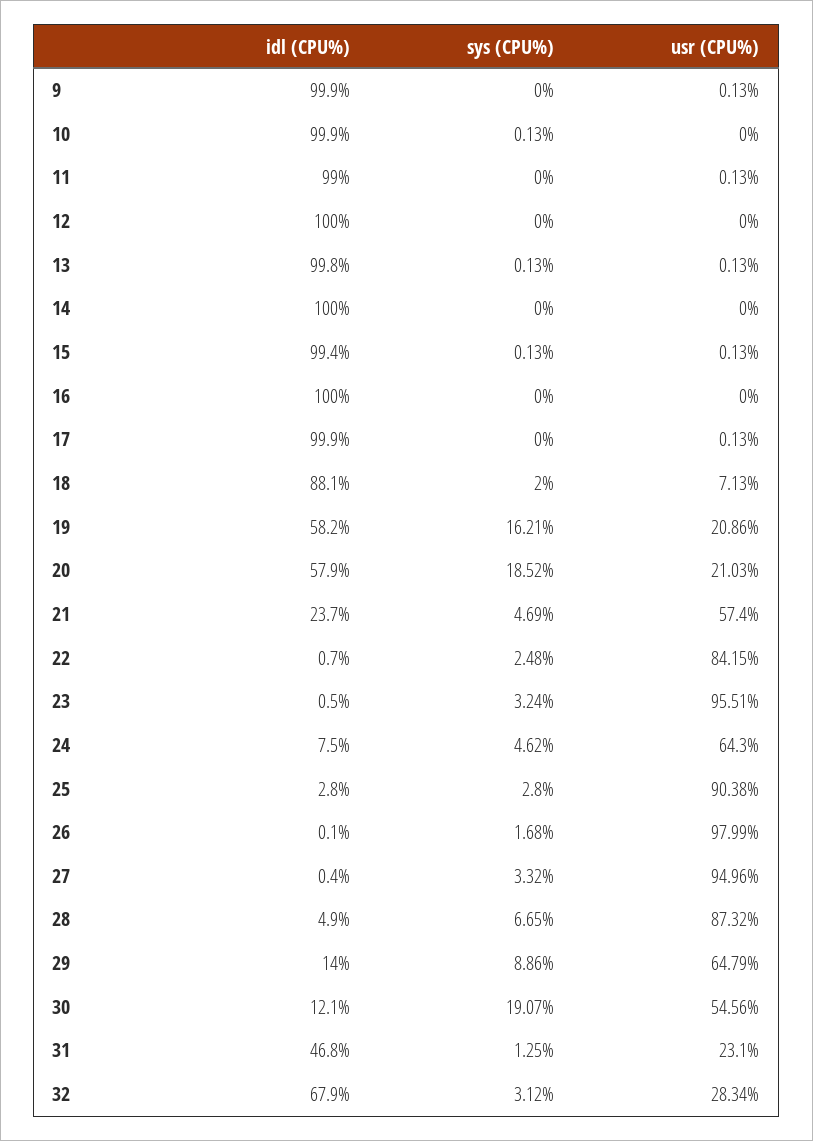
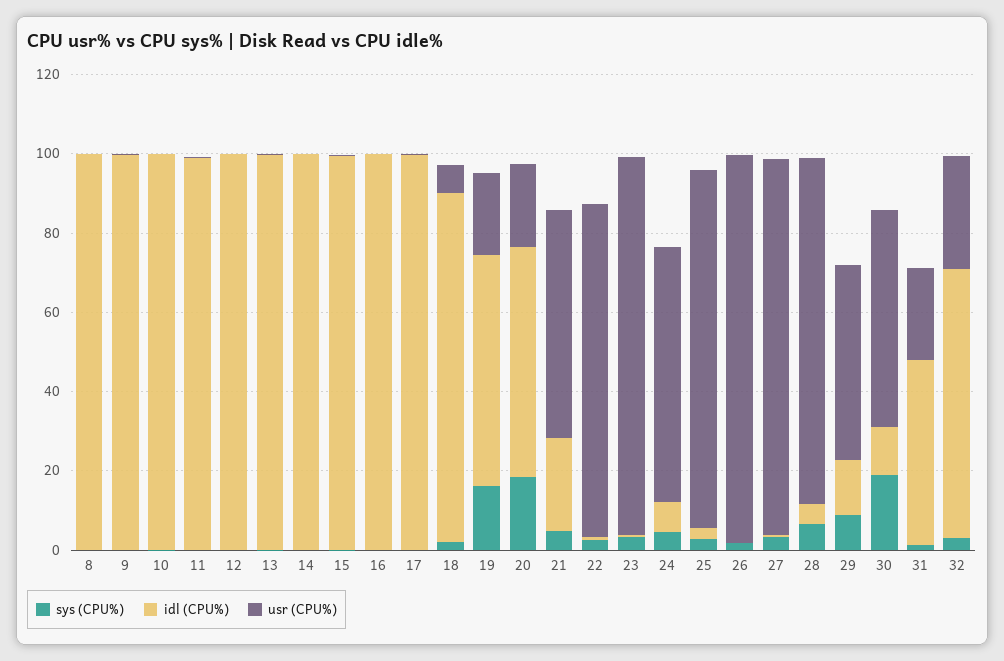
  {
    "idl (CPU%)": {
      "9": 99.9,
      "10": 99.9,
      "11": 99,
      "12": 100,
      "13": 99.8,
      "14": 100,
      "15": 99.4,
      "16": 100,
      "17": 99.9,
      "18": 88.1,
      "19": 58.2,
      "20": 57.9,
      "21": 23.7,
      "22": 0.7,
      "23": 0.5,
      "24": 7.5,
      "25": 2.8,
      "26": 0.1,
      "27": 0.4,
      "28": 4.9,
      "29": 14,
      "30": 12.1,
      "31": 46.8,
-     "32": 67.9
+     "32": 67.9,
+     "8": 100
    },
    "sys (CPU%)": {
      "9": 0,
      "10": 0.13,
      "11": 0,
      "12": 0,
      "13": 0.13,
      "14": 0,
      "15": 0.13,
      "16": 0,
      "17": 0,
      "18": 2,
      "19": 16.21,
      "20": 18.52,
      "21": 4.69,
      "22": 2.48,
      "23": 3.24,
      "24": 4.62,
      "25": 2.8,
      "26": 1.68,
      "27": 3.32,
      "28": 6.65,
      "29": 8.86,
      "30": 19.07,
      "31": 1.25,
-     "32": 3.12
+     "32": 3.12,
+     "8": 0
    },
    "usr (CPU%)": {
      "9": 0.13,
      "10": 0,
      "11": 0.13,
      "12": 0,
      "13": 0.13,
      "14": 0,
      "15": 0.13,
      "16": 0,
      "17": 0.13,
      "18": 7.13,
      "19": 20.86,
      "20": 21.03,
      "21": 57.4,
      "22": 84.15,
      "23": 95.51,
      "24": 64.3,
      "25": 90.38,
      "26": 97.99,
      "27": 94.96,
      "28": 87.32,
-     "29": 64.79,
+     "29": 50,
      "30": 54.56,
      "31": 23.1,
-     "32": 28.34
+     "32": 28.34,
+     "8": 0
    }
  }

